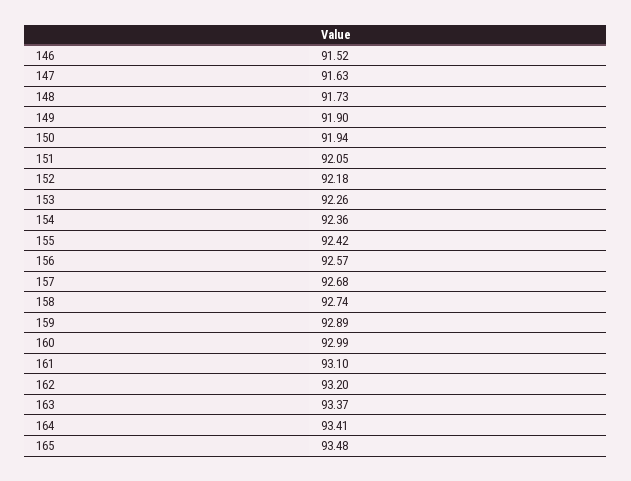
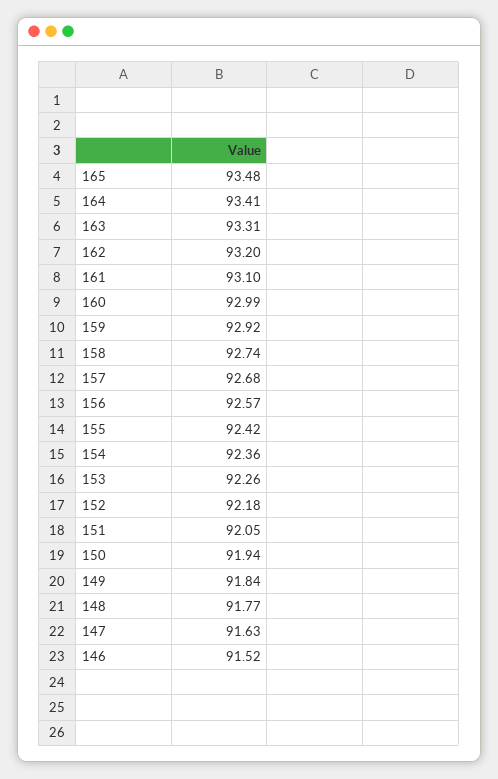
  {
    "146": 91.52,
    "147": 91.63,
-   "148": 91.73,
+   "148": 91.77,
-   "149": 91.9,
+   "149": 91.84,
    "150": 91.94,
    "151": 92.05,
    "152": 92.18,
    "153": 92.26,
    "154": 92.36,
    "155": 92.42,
    "156": 92.57,
    "157": 92.68,
    "158": 92.74,
-   "159": 92.89,
+   "159": 92.92,
    "160": 92.99,
    "161": 93.1,
    "162": 93.2,
-   "163": 93.37,
+   "163": 93.31,
    "164": 93.41,
    "165": 93.48
  }

